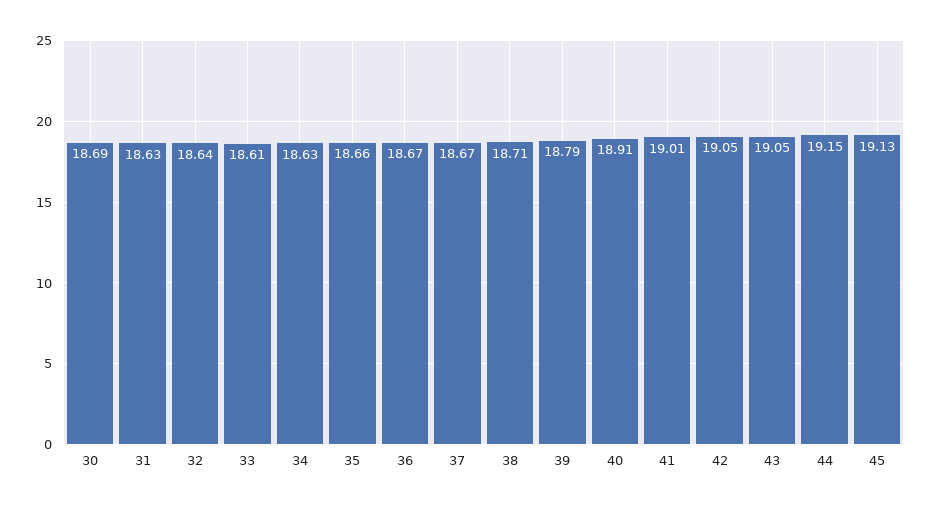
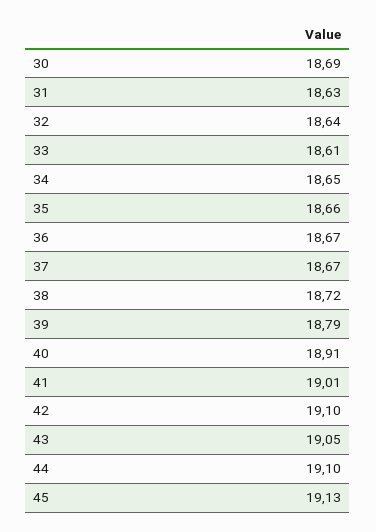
  {
    "30": 18.69,
    "31": 18.63,
    "32": 18.64,
    "33": 18.61,
-   "34": 18.63,
+   "34": 18.65,
    "35": 18.66,
    "36": 18.67,
    "37": 18.67,
-   "38": 18.71,
+   "38": 18.72,
    "39": 18.79,
    "40": 18.91,
    "41": 19.01,
-   "42": 19.05,
+   "42": 19.1,
    "43": 19.05,
-   "44": 19.15,
+   "44": 19.1,
    "45": 19.13
  }

